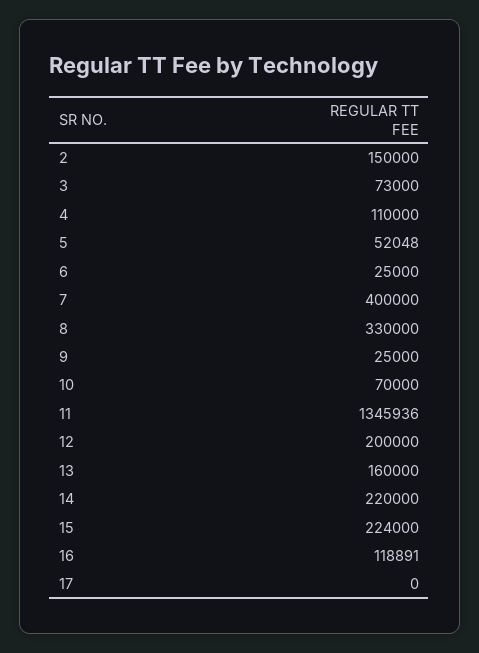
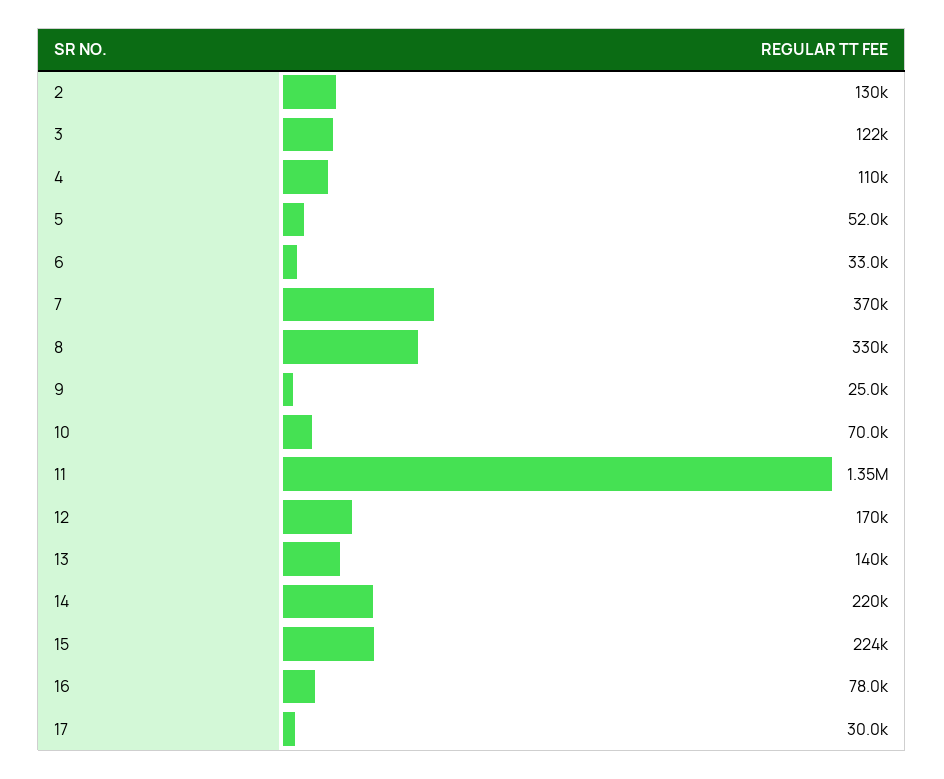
  {
-   "2": 150000,
+   "2": 130000,
-   "3": 73000,
+   "3": 122000,
    "4": 110000,
    "5": 52048,
-   "6": 25000,
+   "6": 33000,
-   "7": 400000,
+   "7": 370000,
    "8": 330000,
    "9": 25000,
    "10": 70000,
    "11": 1345936,
-   "12": 200000,
+   "12": 170000,
-   "13": 160000,
+   "13": 140000,
    "14": 220000,
    "15": 224000,
-   "16": 118891,
+   "16": 78000,
-   "17": 0
+   "17": 30000
  }

